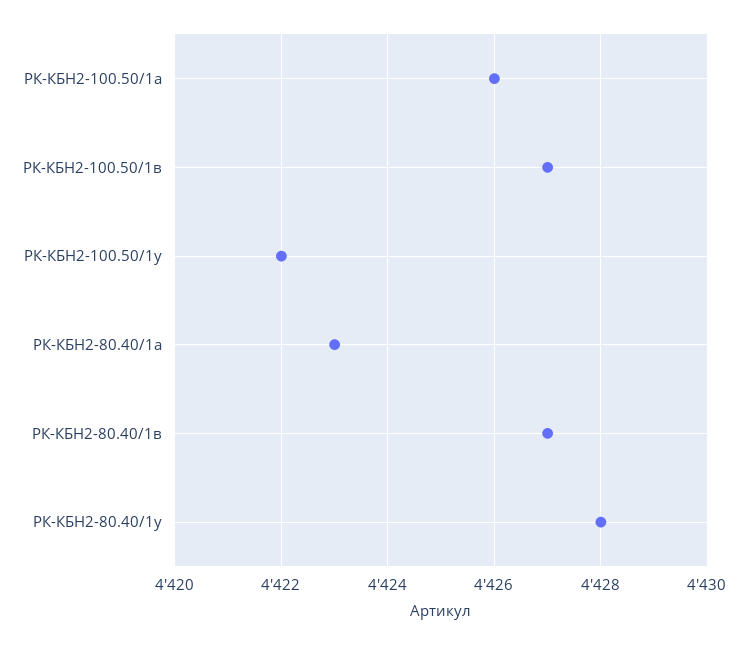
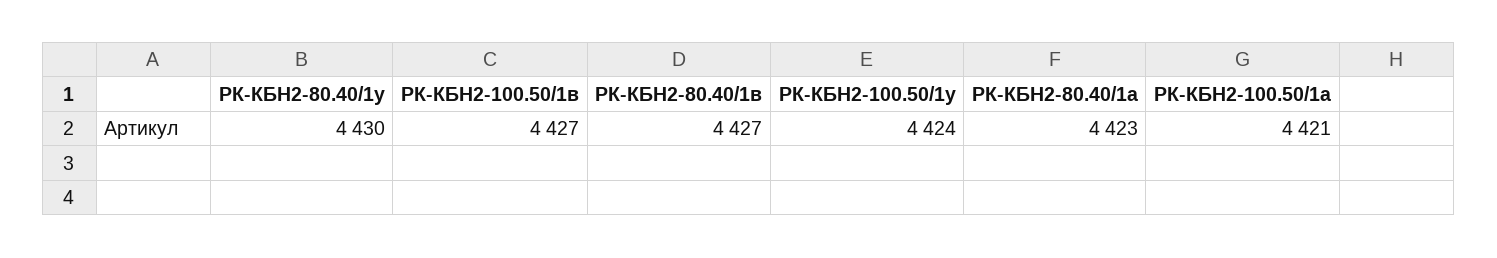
  {
-   "РК-КБН2-100.50/1а": 4426,
+   "РК-КБН2-100.50/1а": 4421,
    "РК-КБН2-100.50/1в": 4427,
-   "РК-КБН2-100.50/1у": 4422,
+   "РК-КБН2-100.50/1у": 4424,
    "РК-КБН2-80.40/1а": 4423,
    "РК-КБН2-80.40/1в": 4427,
-   "РК-КБН2-80.40/1у": 4428
+   "РК-КБН2-80.40/1у": 4430
  }

